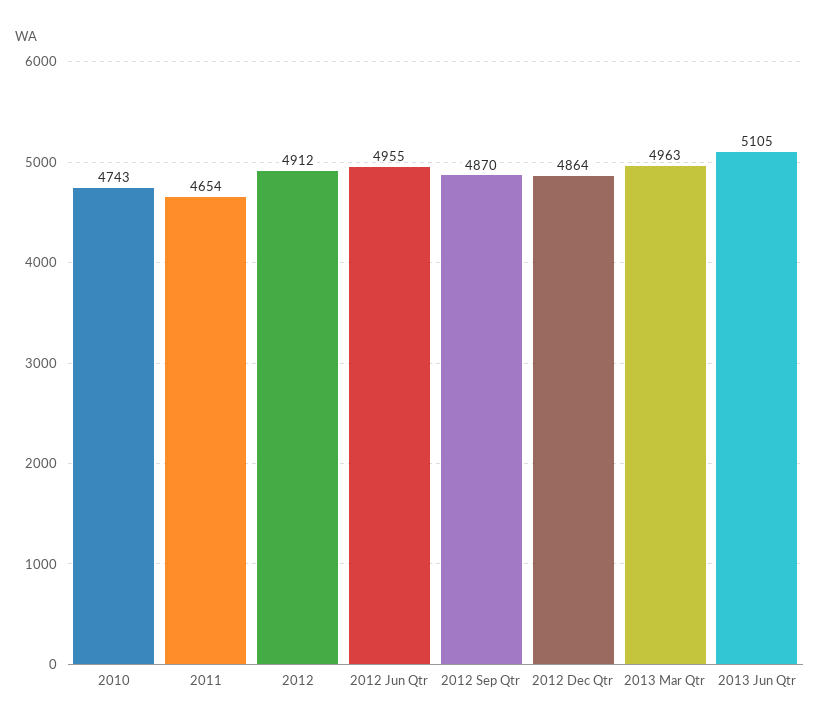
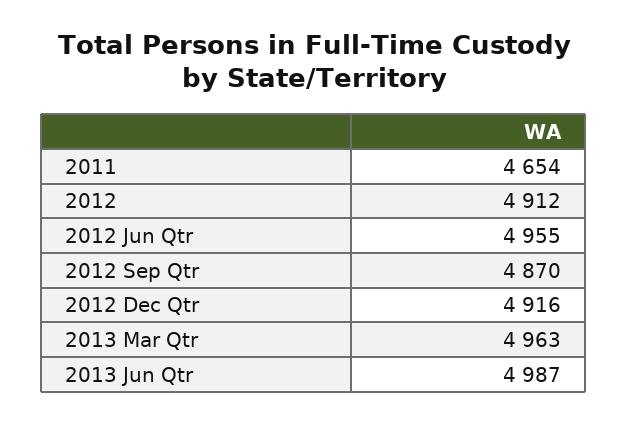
  {
-   "2010": 4743,
    "2011": 4654,
    "2012": 4912,
    "2012 Jun Qtr": 4955,
    "2012 Sep Qtr": 4870,
-   "2012 Dec Qtr": 4864,
+   "2012 Dec Qtr": 4916,
    "2013 Mar Qtr": 4963,
-   "2013 Jun Qtr": 5105
+   "2013 Jun Qtr": 4987
  }

